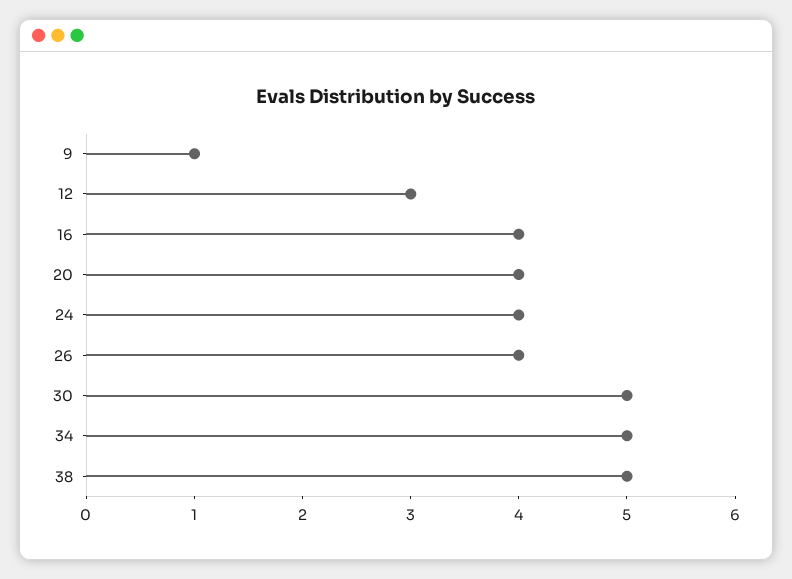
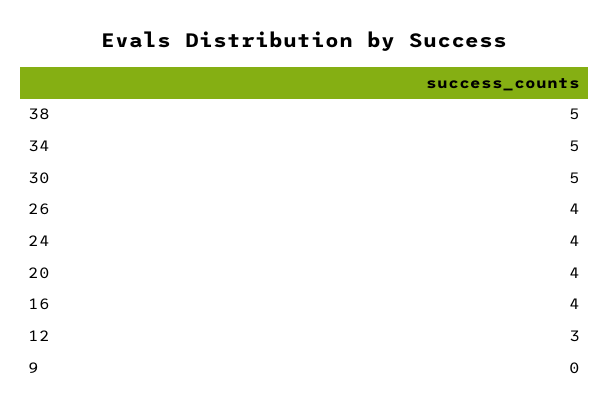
  {
-   "9": 1,
+   "9": 0,
    "12": 3,
    "16": 4,
    "20": 4,
    "24": 4,
    "26": 4,
    "30": 5,
    "34": 5,
    "38": 5
  }

